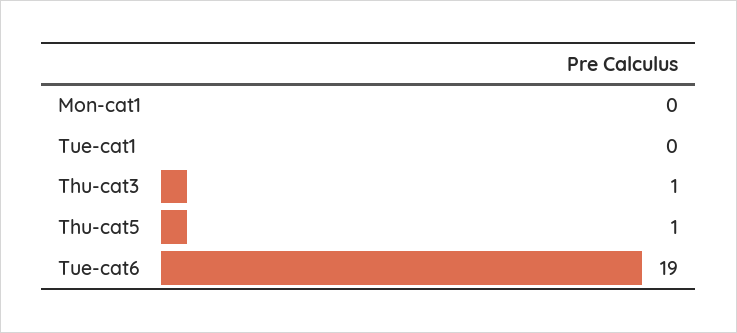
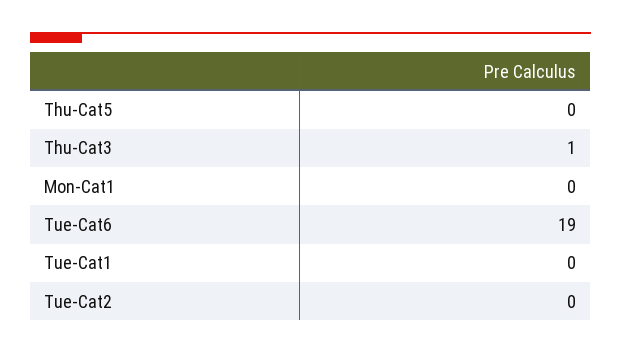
  {
    "Mon-cat1": 0,
    "Tue-cat1": 0,
    "Thu-cat3": 1,
-   "Thu-cat5": 1,
+   "Thu-cat5": 0,
-   "Tue-cat6": 19
+   "Tue-cat6": 19,
+   "Tue-Cat2": 0
  }

